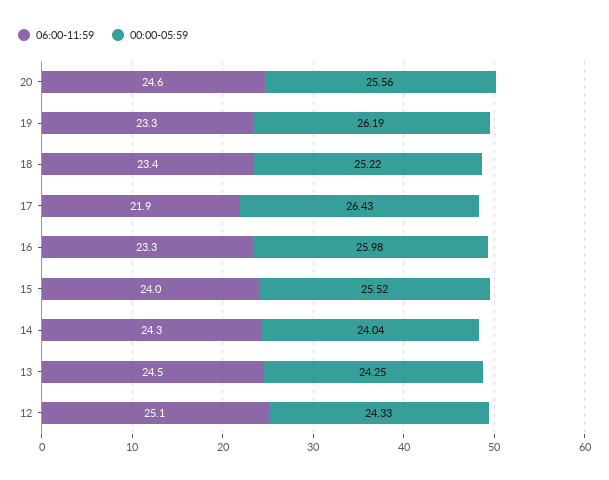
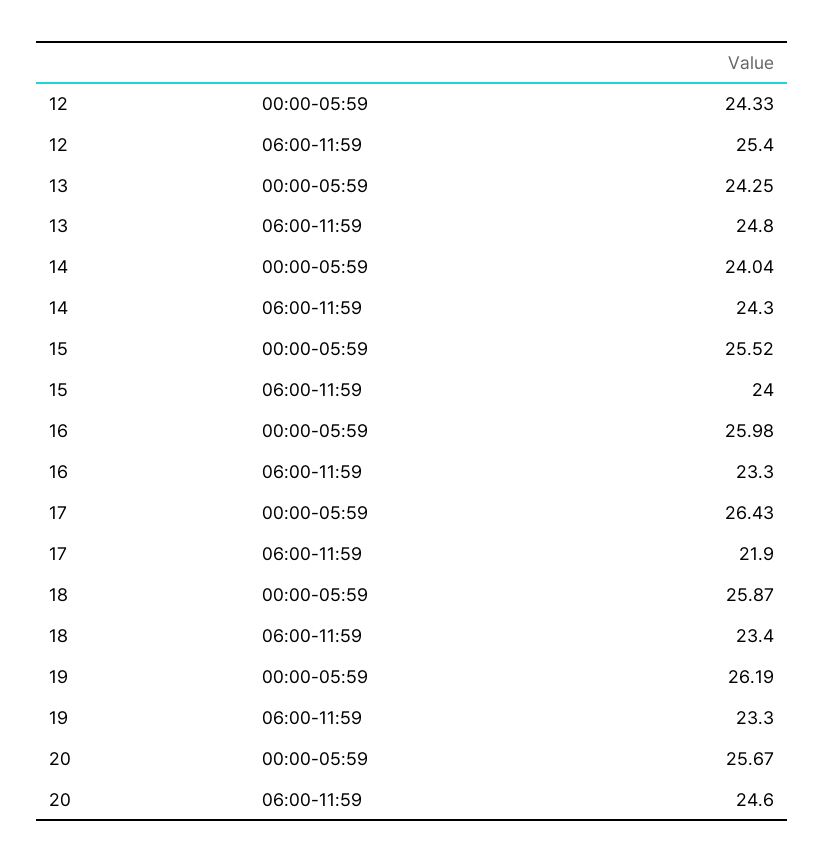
  {
    "06:00-11:59": {
      "20": 24.6,
      "19": 23.3,
      "18": 23.4,
      "17": 21.9,
      "16": 23.3,
      "15": 24,
      "14": 24.3,
-     "13": 24.5,
+     "13": 24.8,
-     "12": 25.1
+     "12": 25.4
    },
    "00:00-05:59": {
-     "20": 25.56,
+     "20": 25.67,
      "19": 26.19,
-     "18": 25.22,
+     "18": 25.87,
      "17": 26.43,
      "16": 25.98,
      "15": 25.52,
      "14": 24.04,
      "13": 24.25,
      "12": 24.33
    }
  }

